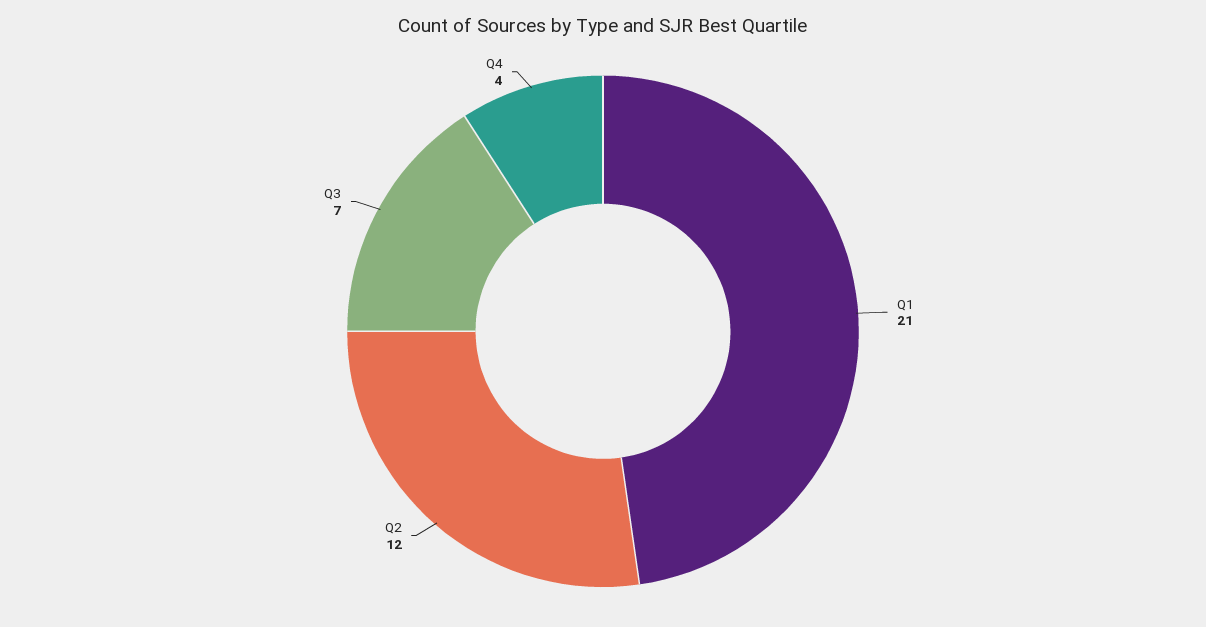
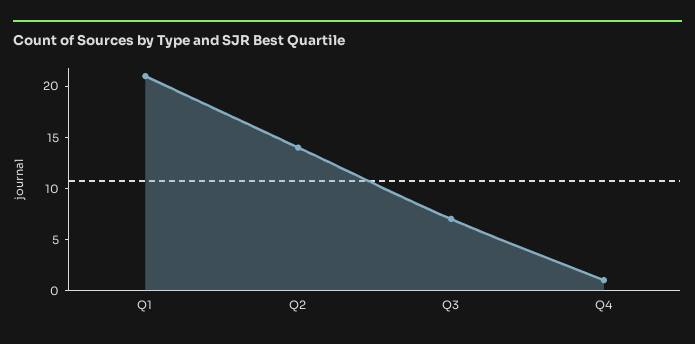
  {
    "Q1": 21,
-   "Q2": 12,
+   "Q2": 14,
    "Q3": 7,
-   "Q4": 4
+   "Q4": 1
  }

